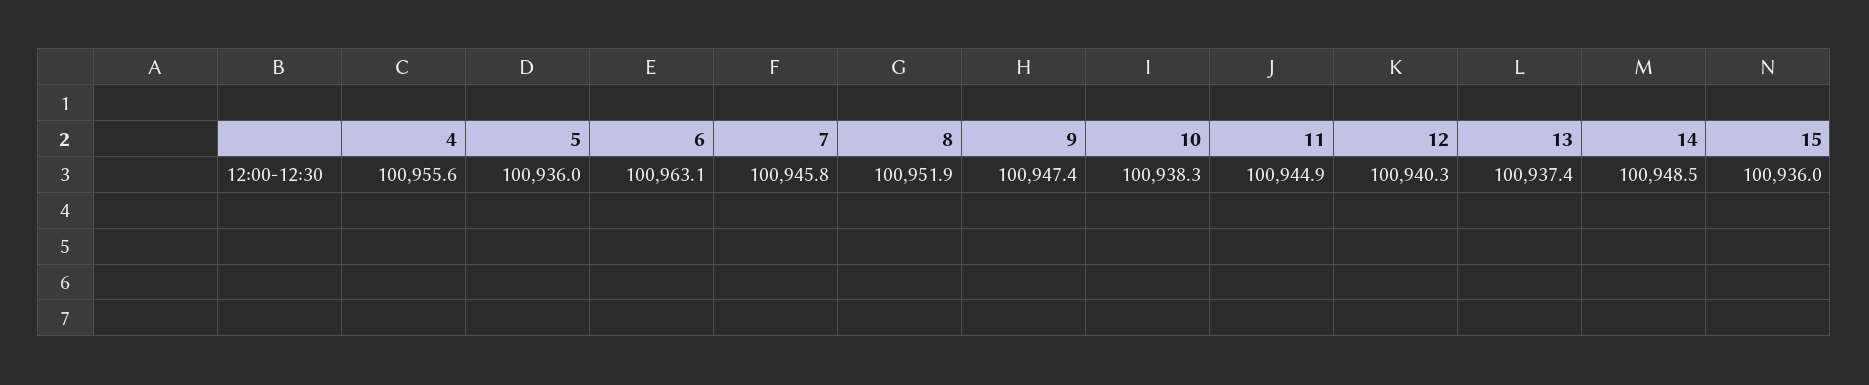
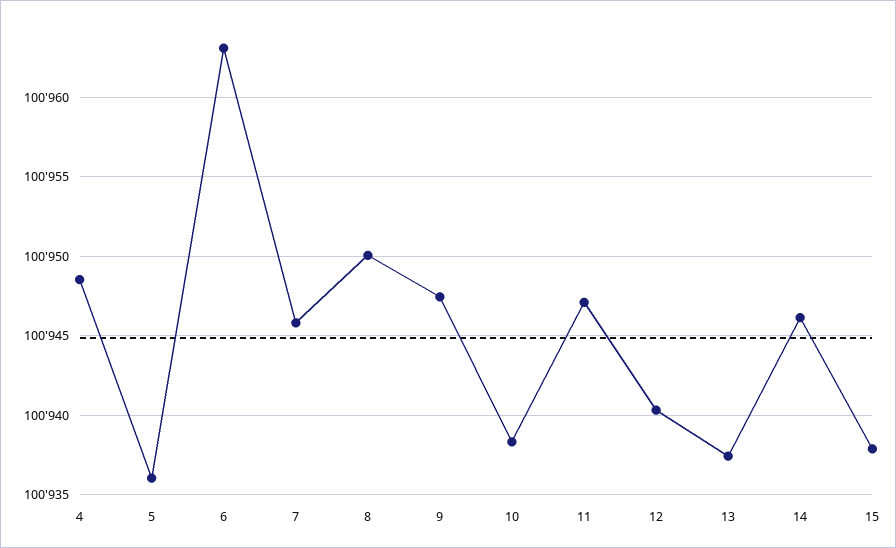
  {
-   "4": 100955.6,
+   "4": 100948.5,
    "5": 100936,
    "6": 100963.1,
    "7": 100945.8,
-   "8": 100951.9,
+   "8": 100950,
    "9": 100947.4,
    "10": 100938.3,
-   "11": 100944.9,
+   "11": 100947,
    "12": 100940.3,
    "13": 100937.4,
-   "14": 100948.5,
+   "14": 100946,
-   "15": 100936
+   "15": 100938
  }

